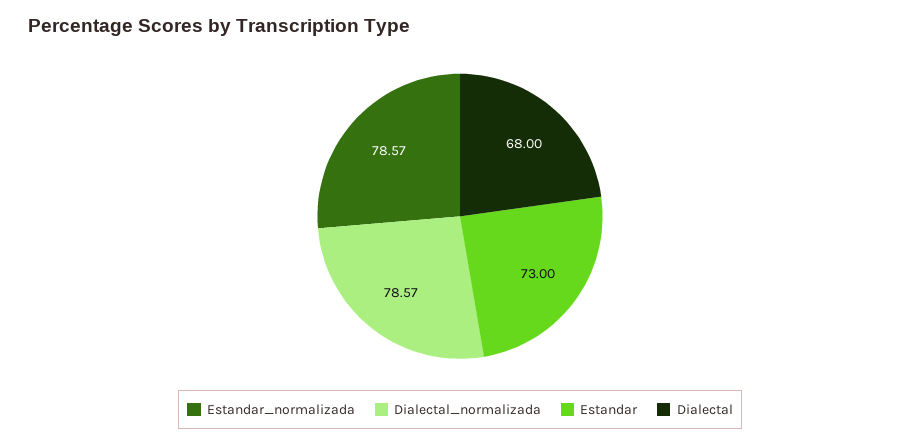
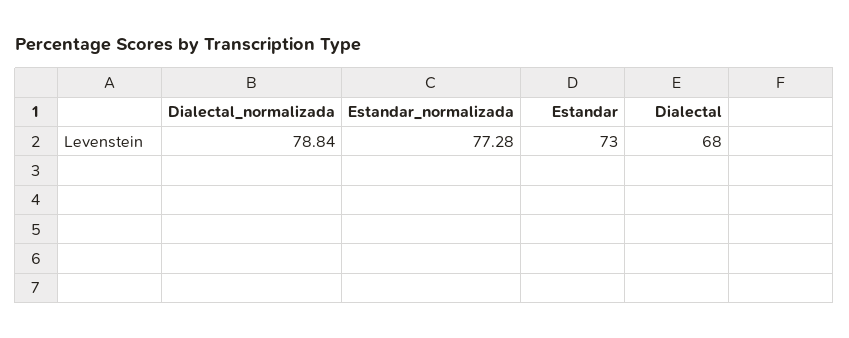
  {
-   "Estandar_normalizada": 78.57,
+   "Estandar_normalizada": 77.28,
-   "Dialectal_normalizada": 78.57,
+   "Dialectal_normalizada": 78.84,
    "Estandar": 73,
    "Dialectal": 68
  }

